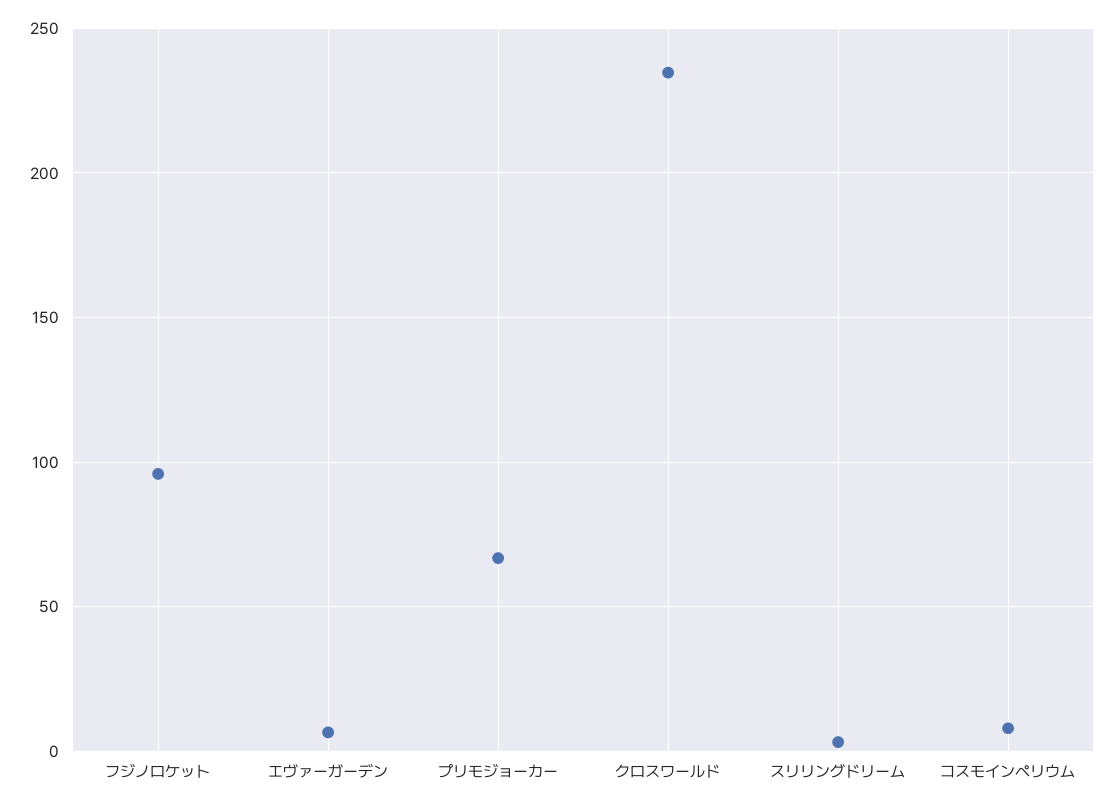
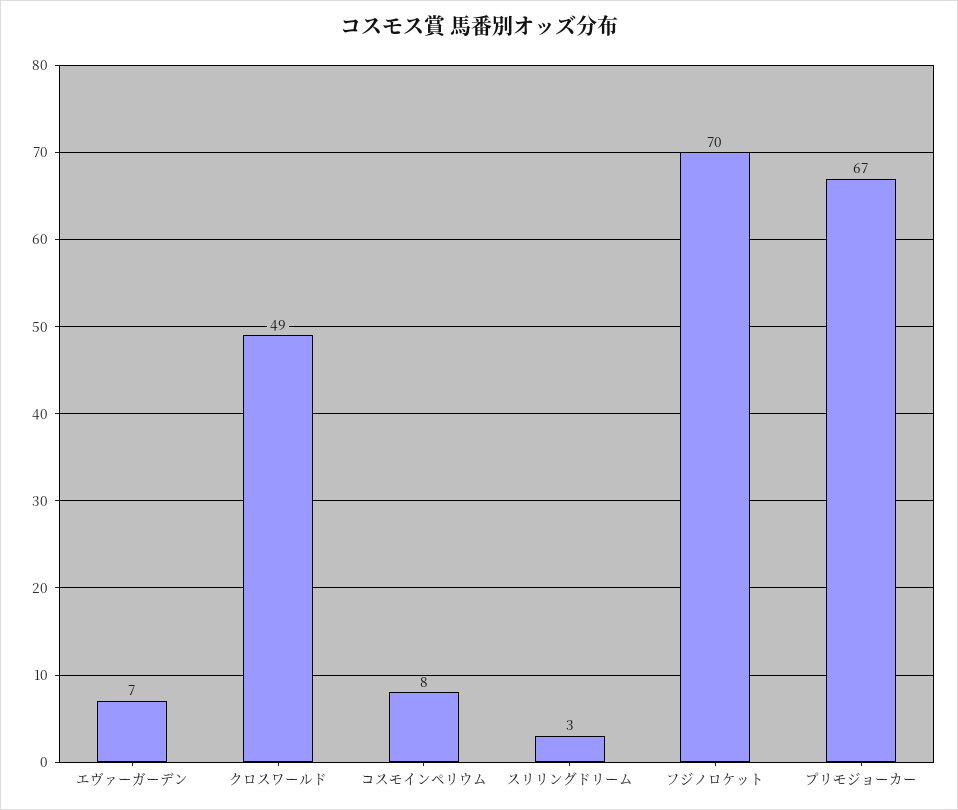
  {
-   "フジノロケット": 95,
+   "フジノロケット": 70,
    "エヴァーガーデン": 7,
    "プリモジョーカー": 67,
-   "クロスワールド": 235,
+   "クロスワールド": 49,
    "スリリングドリーム": 3,
    "コスモインペリウム": 8
  }

